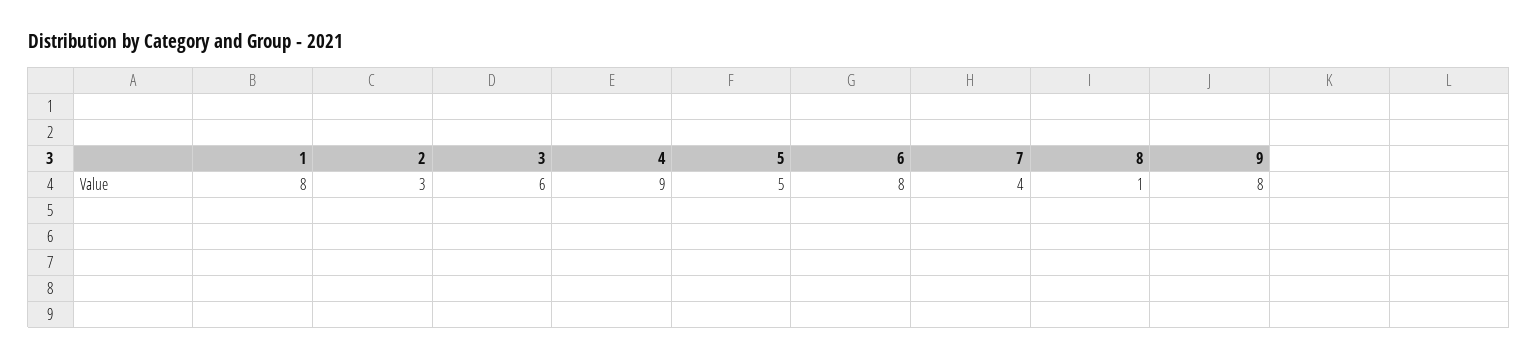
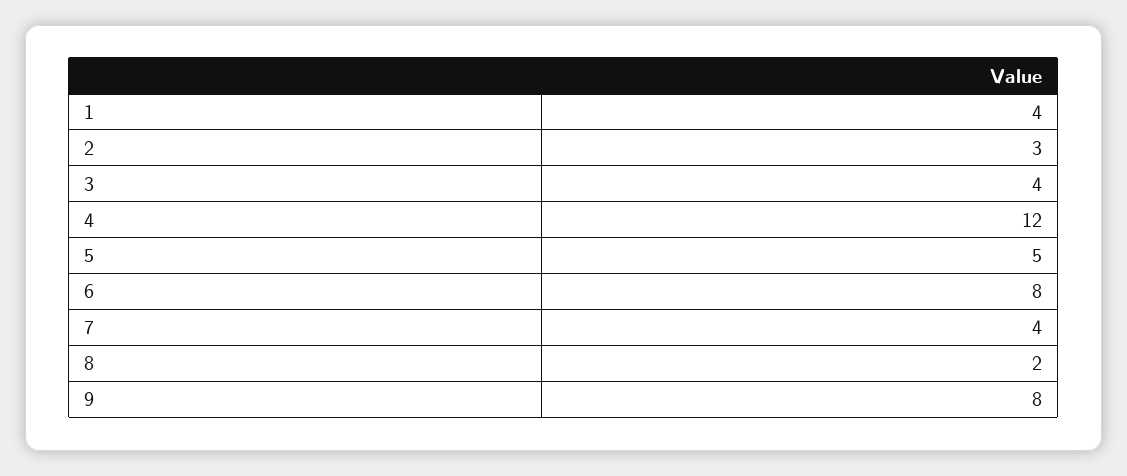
  {
-   "1": 8,
+   "1": 4,
    "2": 3,
-   "3": 6,
+   "3": 4,
-   "4": 9,
+   "4": 12,
    "5": 5,
    "6": 8,
    "7": 4,
-   "8": 1,
+   "8": 2,
    "9": 8
  }

